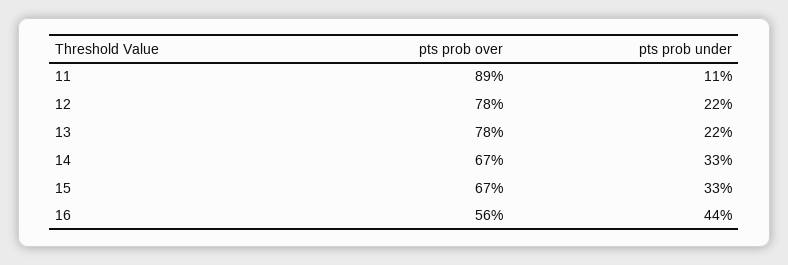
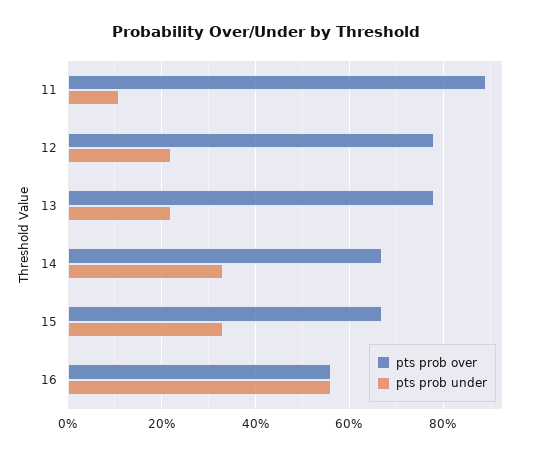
  {
    "pts prob over": {
      "11": 89,
      "12": 78,
      "13": 78,
      "14": 67,
      "15": 67,
      "16": 56
    },
    "pts prob under": {
      "11": 11,
      "12": 22,
      "13": 22,
      "14": 33,
      "15": 33,
-     "16": 44
+     "16": 55
    }
  }

